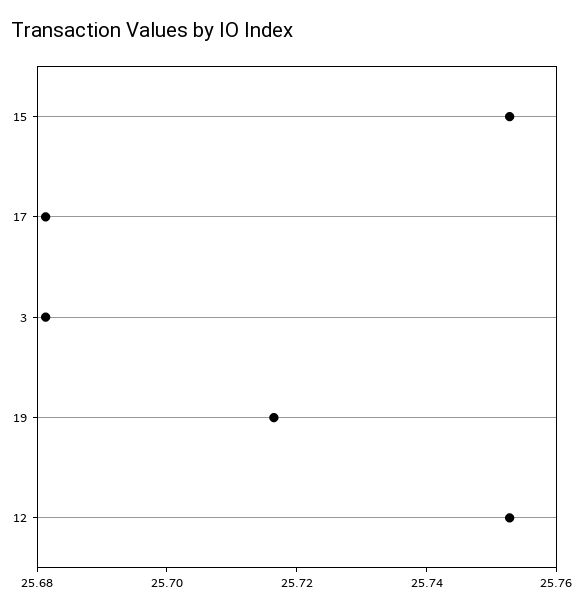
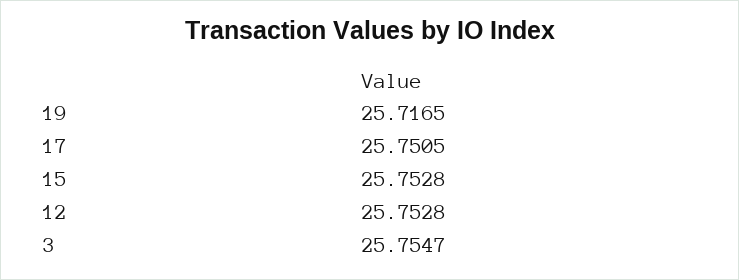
  {
    "15": 25.7528,
-   "17": 25.68,
+   "17": 25.7505,
-   "3": 25.68,
+   "3": 25.7547,
    "19": 25.7165,
    "12": 25.7528
  }

